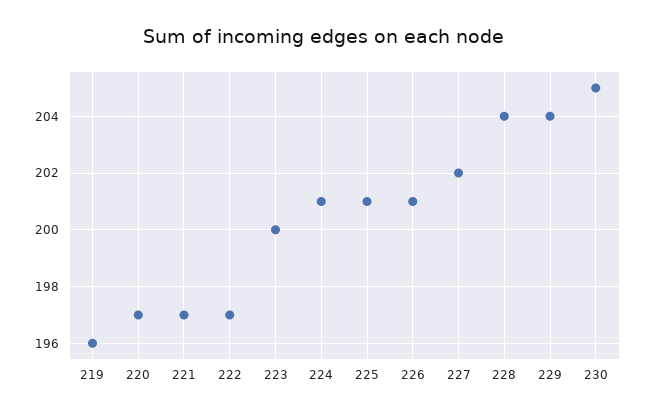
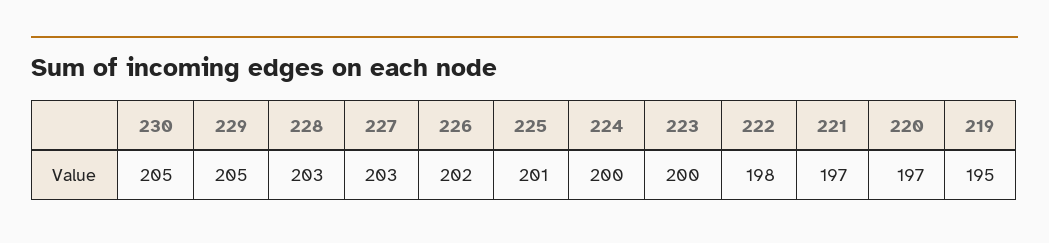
  {
-   "219": 196,
+   "219": 195,
    "220": 197,
    "221": 197,
-   "222": 197,
+   "222": 198,
    "223": 200,
-   "224": 201,
+   "224": 200,
    "225": 201,
-   "226": 201,
+   "226": 202,
-   "227": 202,
+   "227": 203,
-   "228": 204,
+   "228": 203,
-   "229": 204,
+   "229": 205,
    "230": 205
  }

